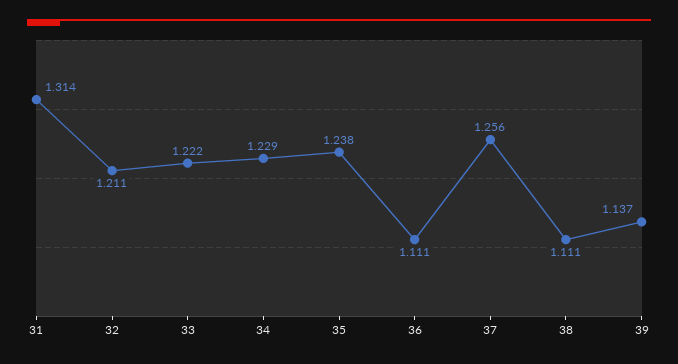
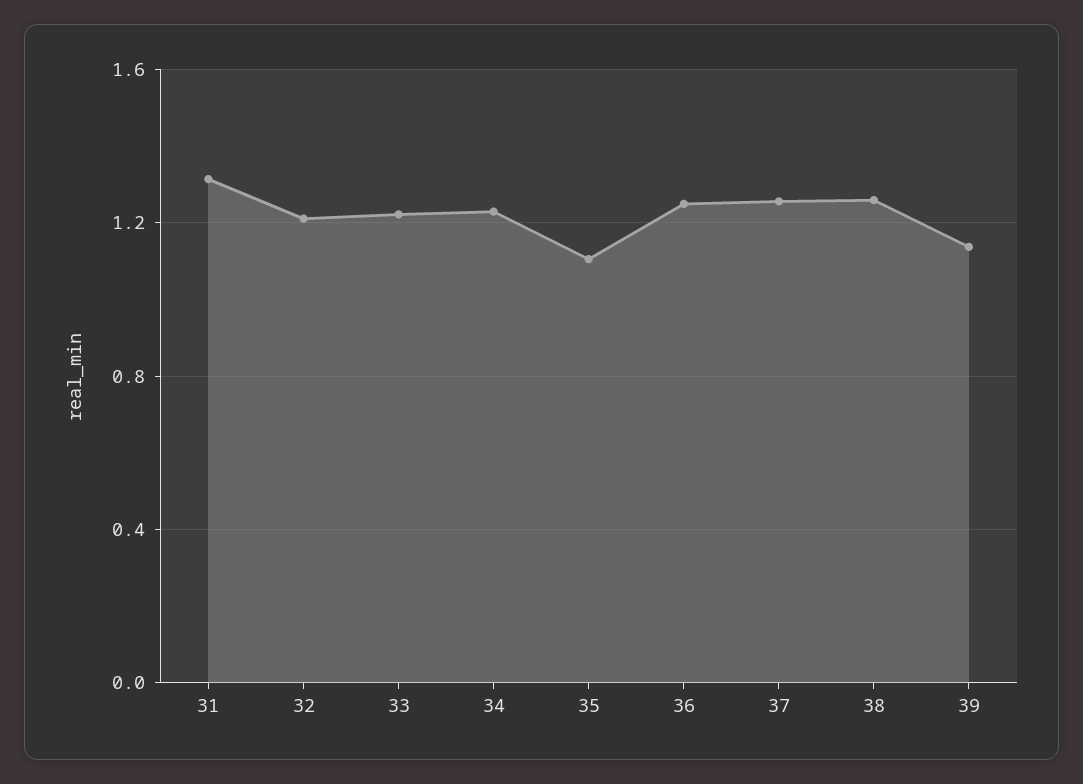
  {
    "31": 1.314,
    "32": 1.211,
    "33": 1.222,
    "34": 1.229,
-   "35": 1.238,
+   "35": 1.1,
-   "36": 1.111,
+   "36": 1.25,
    "37": 1.256,
-   "38": 1.111,
+   "38": 1.25,
    "39": 1.137
  }

